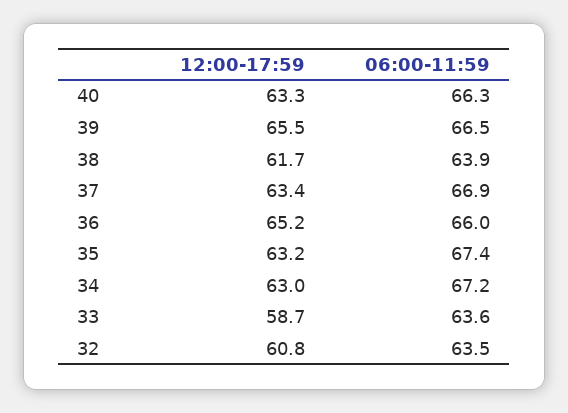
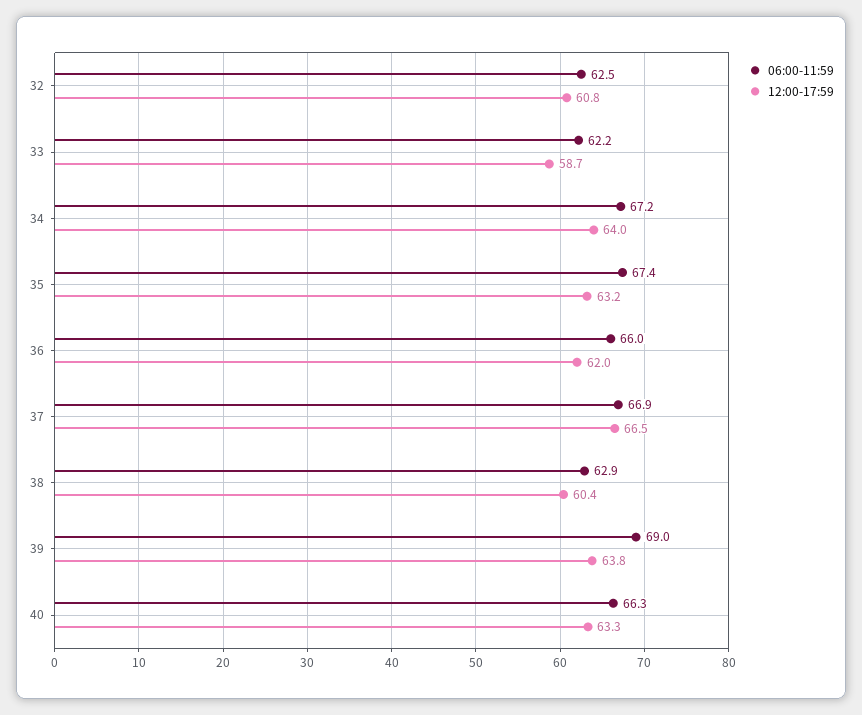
  {
    "12:00-17:59": {
      "40": 63.3,
-     "39": 65.5,
+     "39": 63.8,
-     "38": 61.7,
+     "38": 60.4,
-     "37": 63.4,
+     "37": 66.5,
-     "36": 65.2,
+     "36": 62,
      "35": 63.2,
-     "34": 63,
+     "34": 64,
      "33": 58.7,
      "32": 60.8
    },
    "06:00-11:59": {
      "40": 66.3,
-     "39": 66.5,
+     "39": 69,
-     "38": 63.9,
+     "38": 62.9,
      "37": 66.9,
      "36": 66,
      "35": 67.4,
      "34": 67.2,
-     "33": 63.6,
+     "33": 62.2,
-     "32": 63.5
+     "32": 62.5
    }
  }

